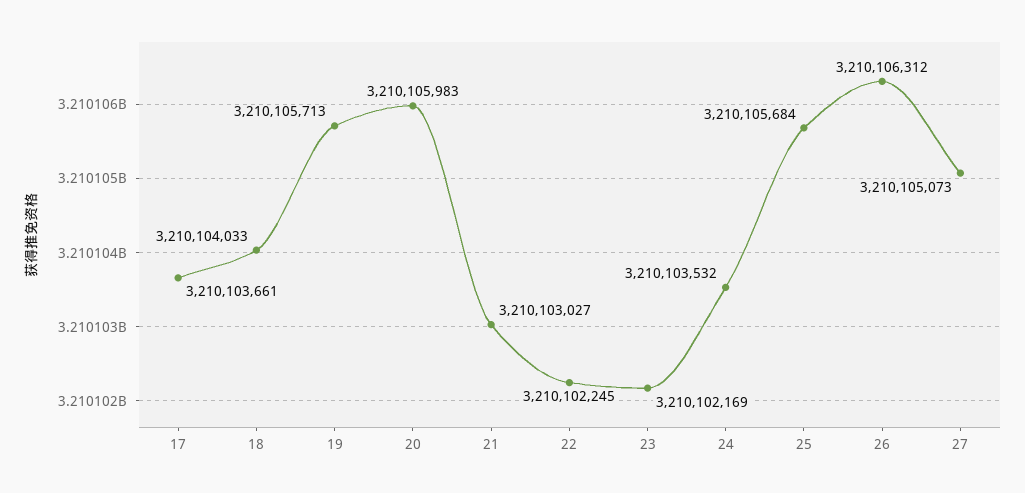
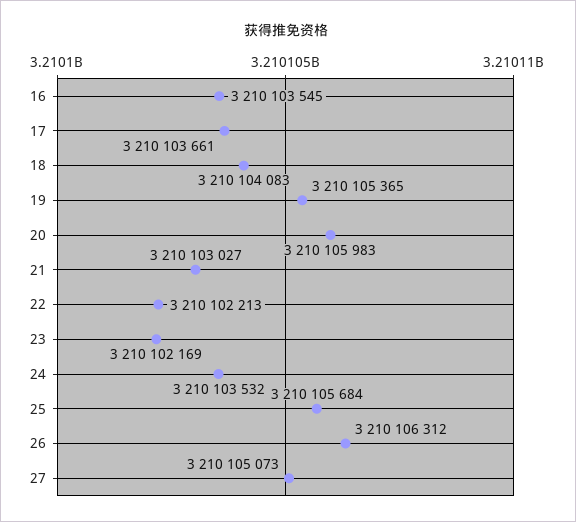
  {
    "17": 3210103661,
-   "18": 3210104033,
+   "18": 3210104083,
-   "19": 3210105713,
+   "19": 3210105365,
    "20": 3210105983,
    "21": 3210103027,
-   "22": 3210102245,
+   "22": 3210102213,
    "23": 3210102169,
    "24": 3210103532,
    "25": 3210105684,
    "26": 3210106312,
-   "27": 3210105073
+   "27": 3210105073,
+   "16": 3210103545
  }

